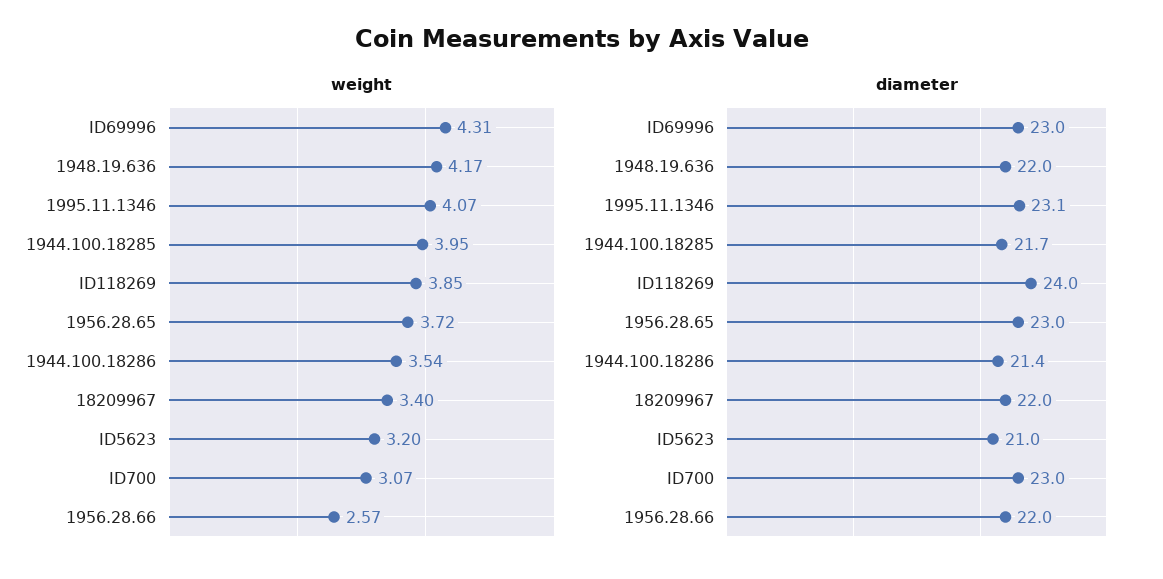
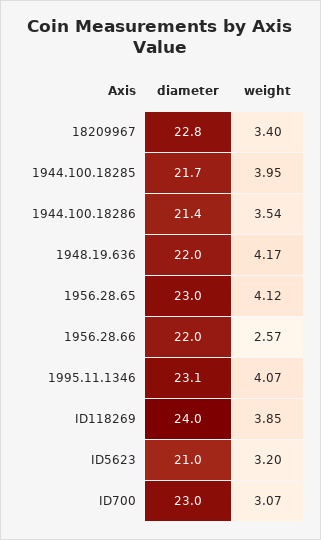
  {
    "weight": {
-     "ID69996": 4.31,
      "1948.19.636": 4.17,
      "1995.11.1346": 4.07,
      "1944.100.18285": 3.95,
      "ID118269": 3.85,
-     "1956.28.65": 3.72,
+     "1956.28.65": 4.12,
      "1944.100.18286": 3.54,
      "18209967": 3.4,
      "ID5623": 3.2,
      "ID700": 3.07,
      "1956.28.66": 2.57
    },
    "diameter": {
-     "ID69996": 23,
      "1948.19.636": 22,
      "1995.11.1346": 23.1,
      "1944.100.18285": 21.7,
      "ID118269": 24,
      "1956.28.65": 23,
      "1944.100.18286": 21.4,
-     "18209967": 22,
+     "18209967": 22.8,
      "ID5623": 21,
      "ID700": 23,
      "1956.28.66": 22
    }
  }

